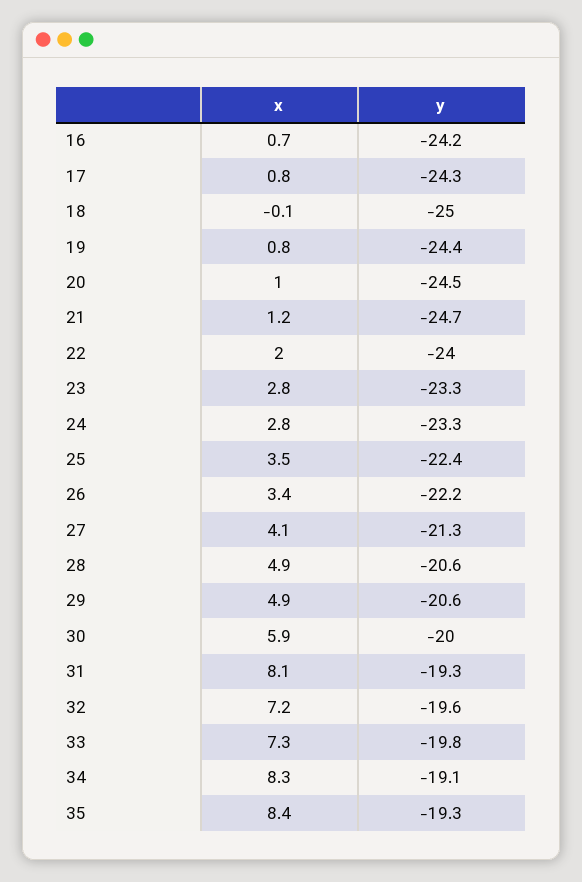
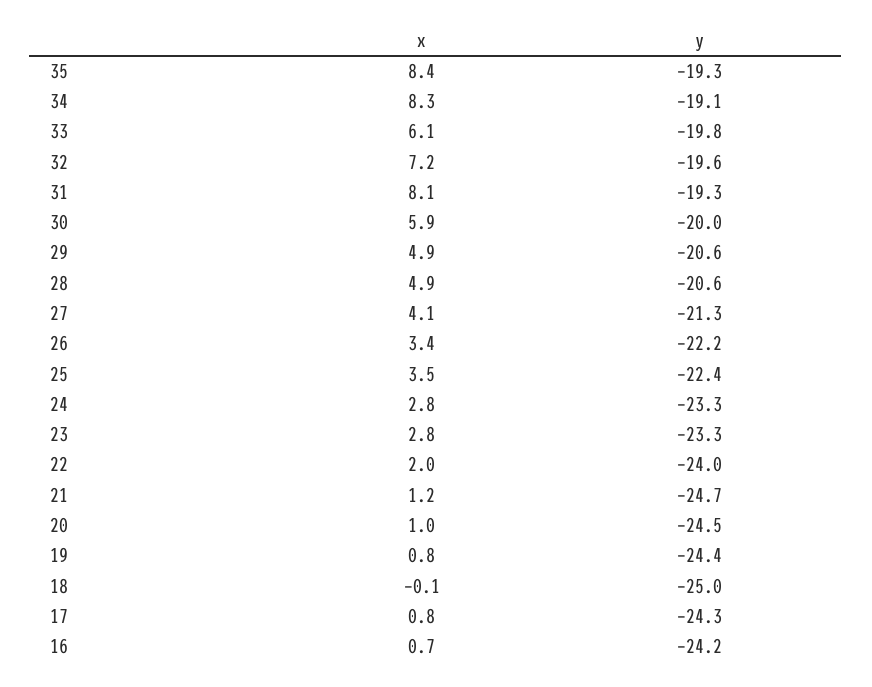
  {
    "x": {
      "16": 0.7,
      "17": 0.8,
      "18": -0.1,
      "19": 0.8,
      "20": 1,
      "21": 1.2,
      "22": 2,
      "23": 2.8,
      "24": 2.8,
      "25": 3.5,
      "26": 3.4,
      "27": 4.1,
      "28": 4.9,
      "29": 4.9,
      "30": 5.9,
      "31": 8.1,
      "32": 7.2,
-     "33": 7.3,
+     "33": 6.1,
      "34": 8.3,
      "35": 8.4
    },
    "y": {
      "16": -24.2,
      "17": -24.3,
      "18": -25,
      "19": -24.4,
      "20": -24.5,
      "21": -24.7,
      "22": -24,
      "23": -23.3,
      "24": -23.3,
      "25": -22.4,
      "26": -22.2,
      "27": -21.3,
      "28": -20.6,
      "29": -20.6,
      "30": -20,
      "31": -19.3,
      "32": -19.6,
      "33": -19.8,
      "34": -19.1,
      "35": -19.3
    }
  }

